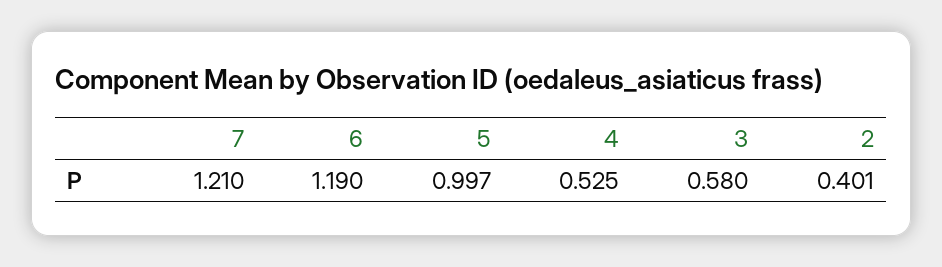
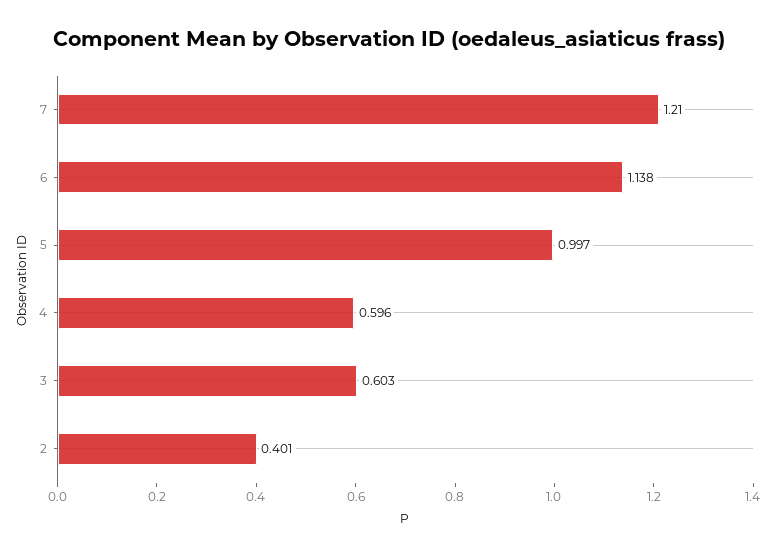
  {
    "7": 1.21,
-   "6": 1.19,
+   "6": 1.138,
    "5": 0.997,
-   "4": 0.525,
+   "4": 0.596,
-   "3": 0.58,
+   "3": 0.603,
    "2": 0.401
  }

